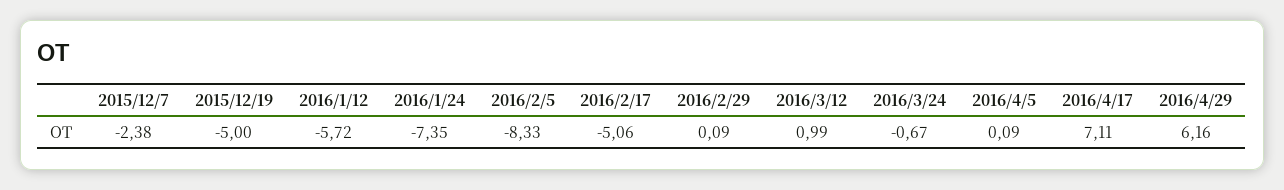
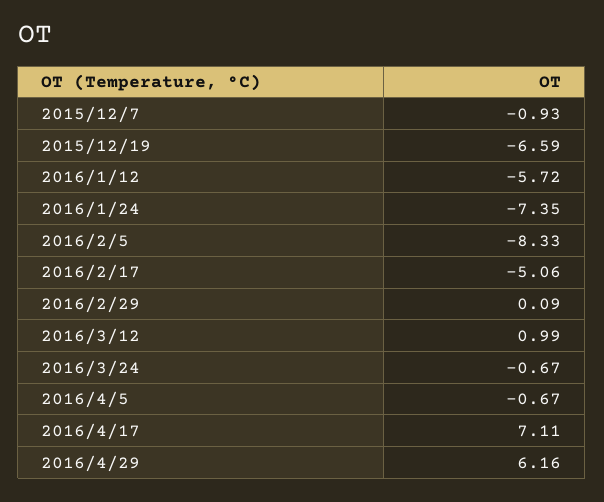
  {
-   "2015/12/7": -2.38,
+   "2015/12/7": -0.93,
-   "2015/12/19": -5,
+   "2015/12/19": -6.59,
    "2016/1/12": -5.72,
    "2016/1/24": -7.35,
    "2016/2/5": -8.33,
    "2016/2/17": -5.06,
    "2016/2/29": 0.09,
    "2016/3/12": 0.99,
    "2016/3/24": -0.67,
-   "2016/4/5": 0.09,
+   "2016/4/5": -0.67,
    "2016/4/17": 7.11,
    "2016/4/29": 6.16
  }

